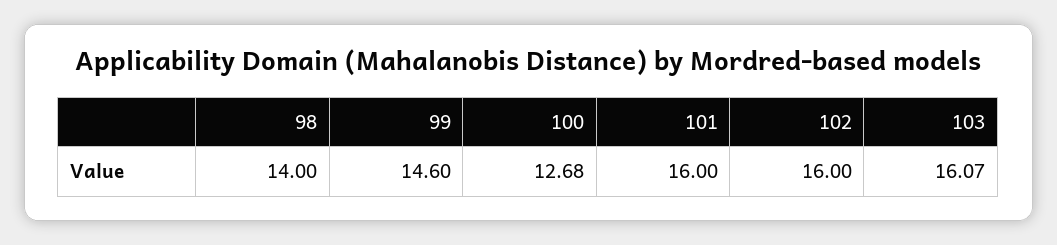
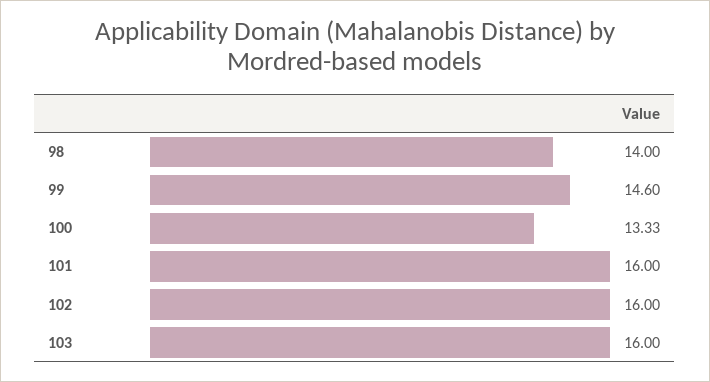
  {
    "98": 14,
    "99": 14.6,
-   "100": 12.68,
+   "100": 13.33,
    "101": 16,
    "102": 16,
-   "103": 16.07
+   "103": 16
  }

